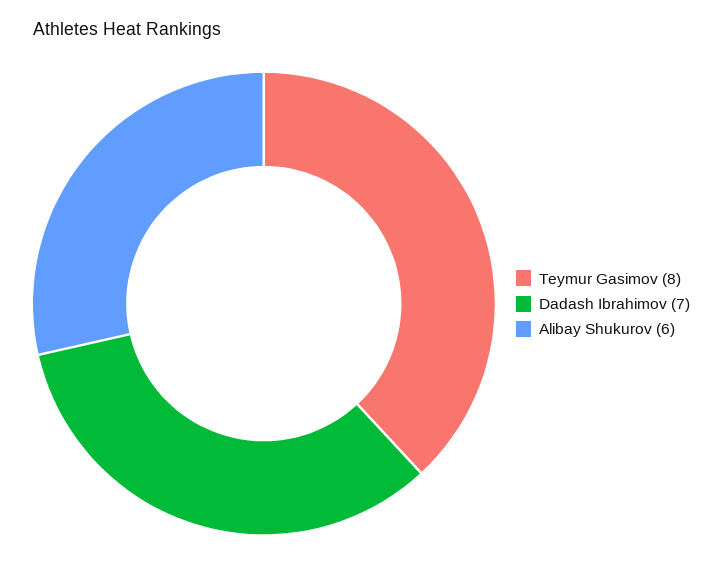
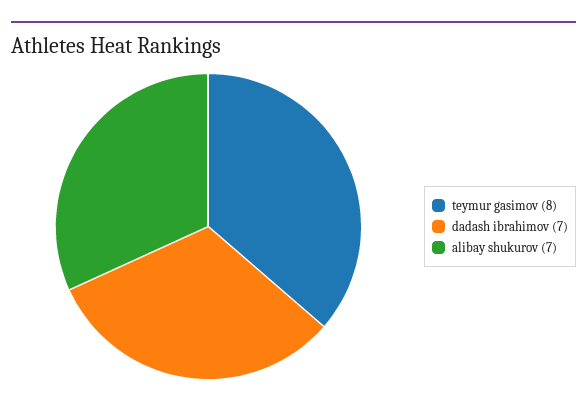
  {
    "Teymur Gasimov": 8,
    "Dadash Ibrahimov": 7,
-   "Alibay Shukurov": 6
+   "Alibay Shukurov": 7
  }

